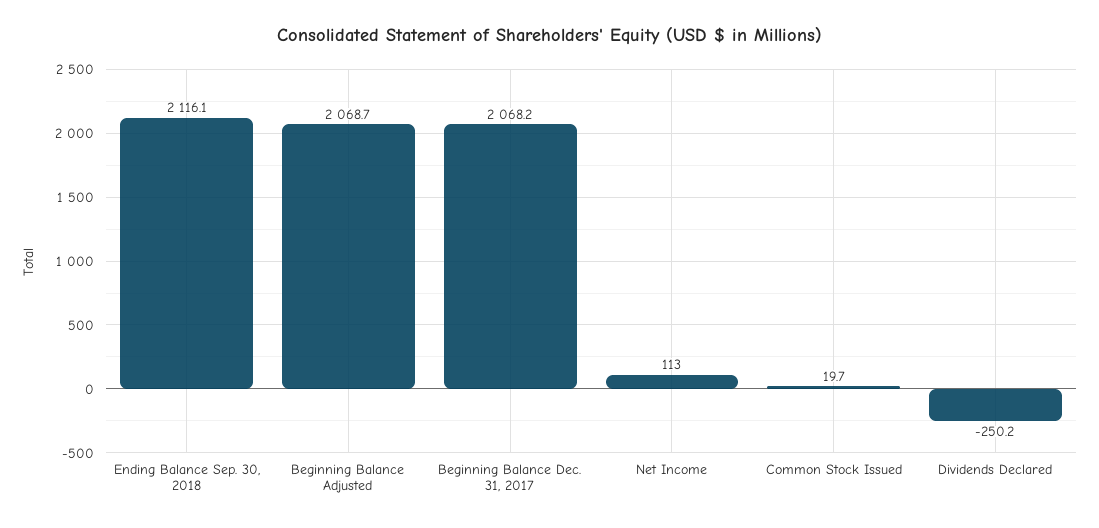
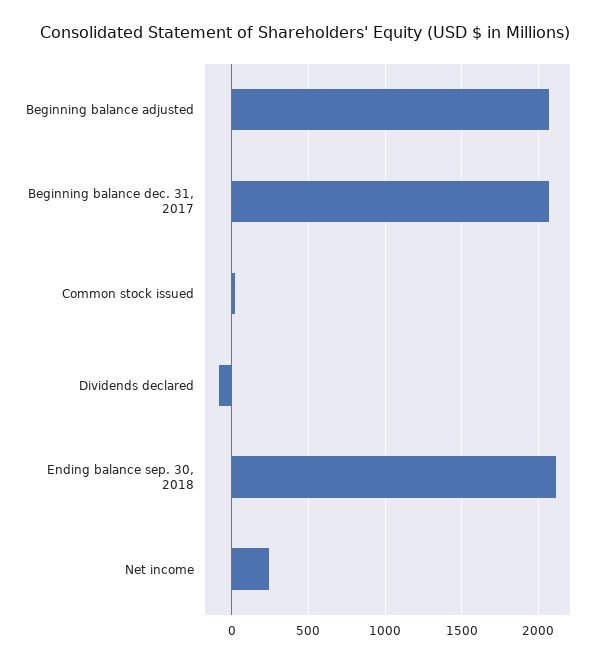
  {
    "Ending Balance Sep. 30, 2018": 2116.1,
    "Beginning Balance Adjusted": 2068.7,
    "Beginning Balance Dec. 31, 2017": 2068.2,
-   "Net Income": 113,
+   "Net Income": 250,
    "Common Stock Issued": 19.7,
-   "Dividends Declared": -250.2
+   "Dividends Declared": -100
  }

